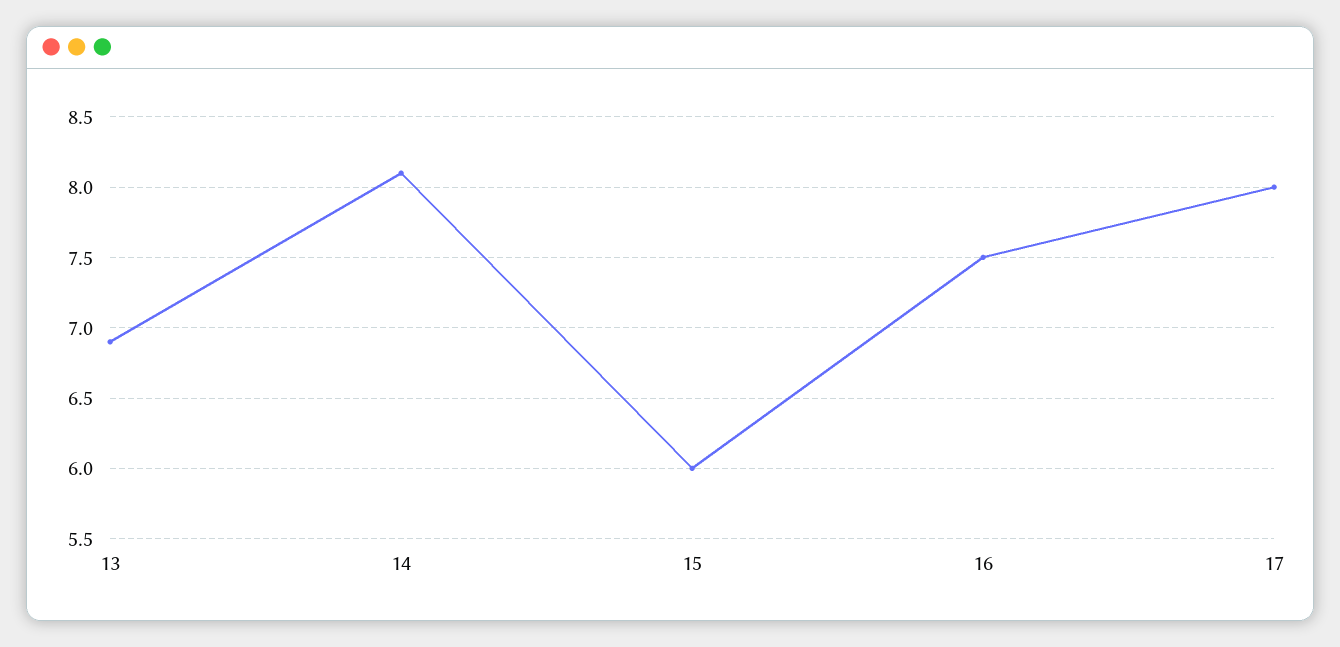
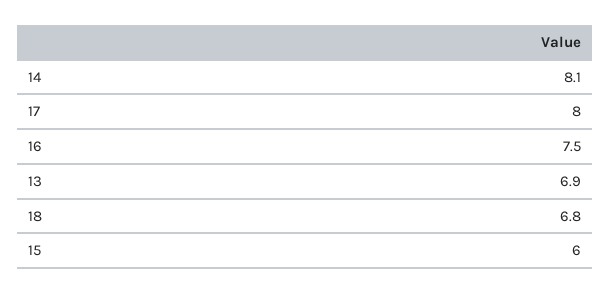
  {
    "13": 6.9,
    "14": 8.1,
    "15": 6,
    "16": 7.5,
-   "17": 8
+   "17": 8,
+   "18": 6.8
  }

